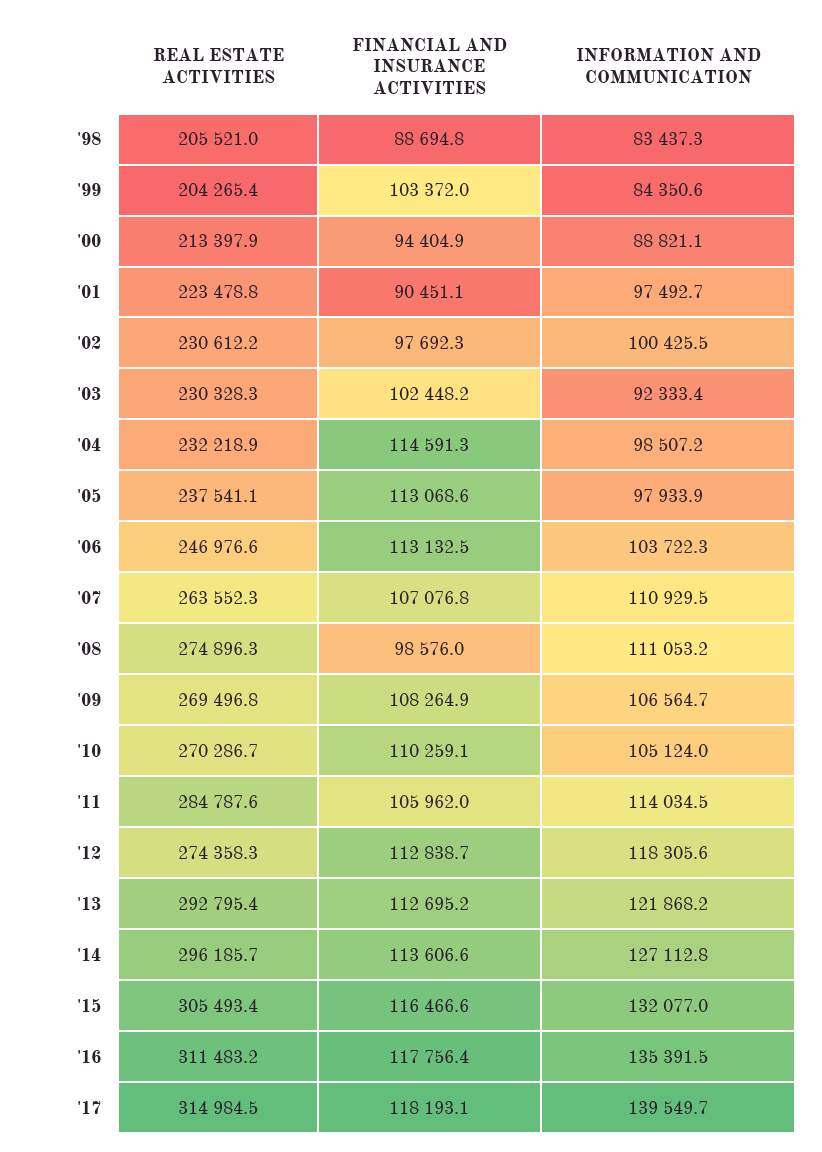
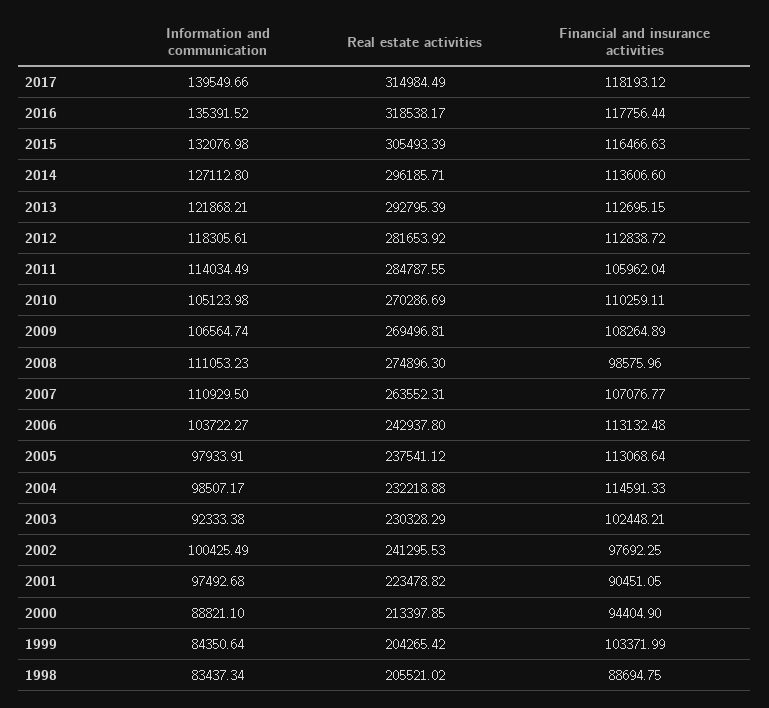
  {
    "REAL ESTATE ACTIVITIES": {
      "'98": 205521.02,
      "'99": 204265.42,
      "'00": 213397.85,
      "'01": 223478.82,
-     "'02": 230612.2,
+     "'02": 241295.53,
      "'03": 230328.29,
      "'04": 232218.88,
      "'05": 237541.12,
-     "'06": 246976.6,
+     "'06": 242937.8,
      "'07": 263552.31,
      "'08": 274896.3,
      "'09": 269496.81,
      "'10": 270286.69,
      "'11": 284787.55,
-     "'12": 274358.3,
+     "'12": 281653.92,
      "'13": 292795.39,
      "'14": 296185.71,
      "'15": 305493.39,
-     "'16": 311483.2,
+     "'16": 318538.17,
      "'17": 314984.49
    },
    "FINANCIAL AND INSURANCE ACTIVITIES": {
      "'98": 88694.75,
      "'99": 103371.99,
      "'00": 94404.9,
      "'01": 90451.05,
      "'02": 97692.25,
      "'03": 102448.21,
      "'04": 114591.33,
      "'05": 113068.64,
      "'06": 113132.48,
      "'07": 107076.77,
      "'08": 98575.96,
      "'09": 108264.89,
      "'10": 110259.11,
      "'11": 105962.04,
      "'12": 112838.72,
      "'13": 112695.15,
      "'14": 113606.6,
      "'15": 116466.63,
      "'16": 117756.44,
      "'17": 118193.12
    },
    "INFORMATION AND COMMUNICATION": {
      "'98": 83437.34,
      "'99": 84350.64,
      "'00": 88821.1,
      "'01": 97492.68,
      "'02": 100425.49,
      "'03": 92333.38,
      "'04": 98507.17,
      "'05": 97933.91,
      "'06": 103722.27,
      "'07": 110929.5,
      "'08": 111053.23,
      "'09": 106564.74,
      "'10": 105123.98,
      "'11": 114034.49,
      "'12": 118305.61,
      "'13": 121868.21,
      "'14": 127112.8,
      "'15": 132076.98,
      "'16": 135391.52,
      "'17": 139549.66
    }
  }

